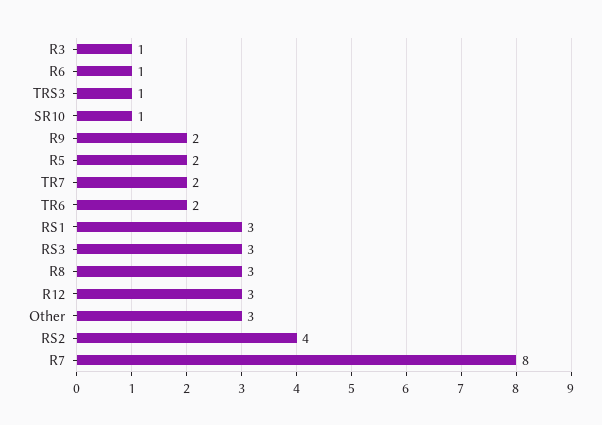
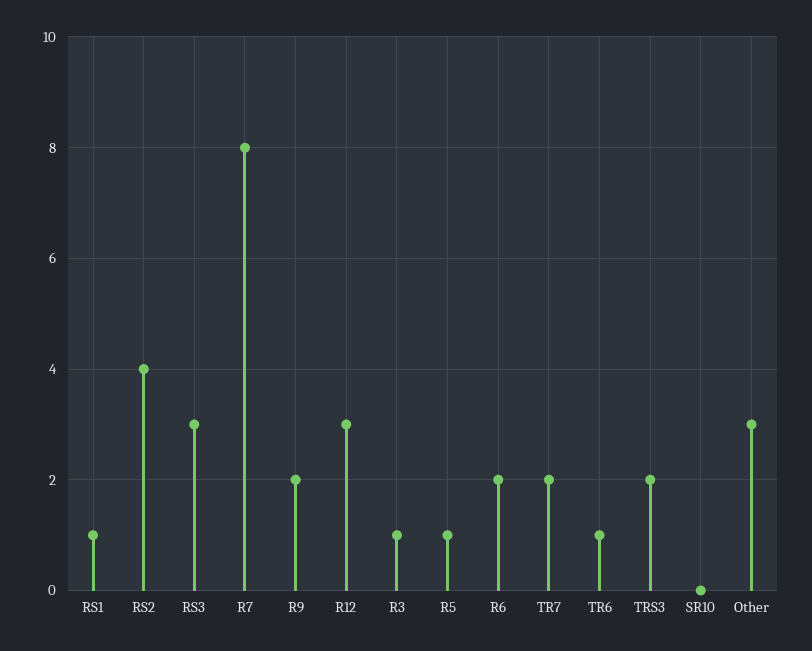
  {
    "R3": 1,
-   "R6": 1,
+   "R6": 2,
-   "TRS3": 1,
+   "TRS3": 2,
-   "SR10": 1,
+   "SR10": 0,
    "R9": 2,
-   "R5": 2,
+   "R5": 1,
    "TR7": 2,
-   "TR6": 2,
+   "TR6": 1,
-   "RS1": 3,
+   "RS1": 1,
    "RS3": 3,
-   "R8": 3,
    "R12": 3,
    "Other": 3,
    "RS2": 4,
    "R7": 8
  }

